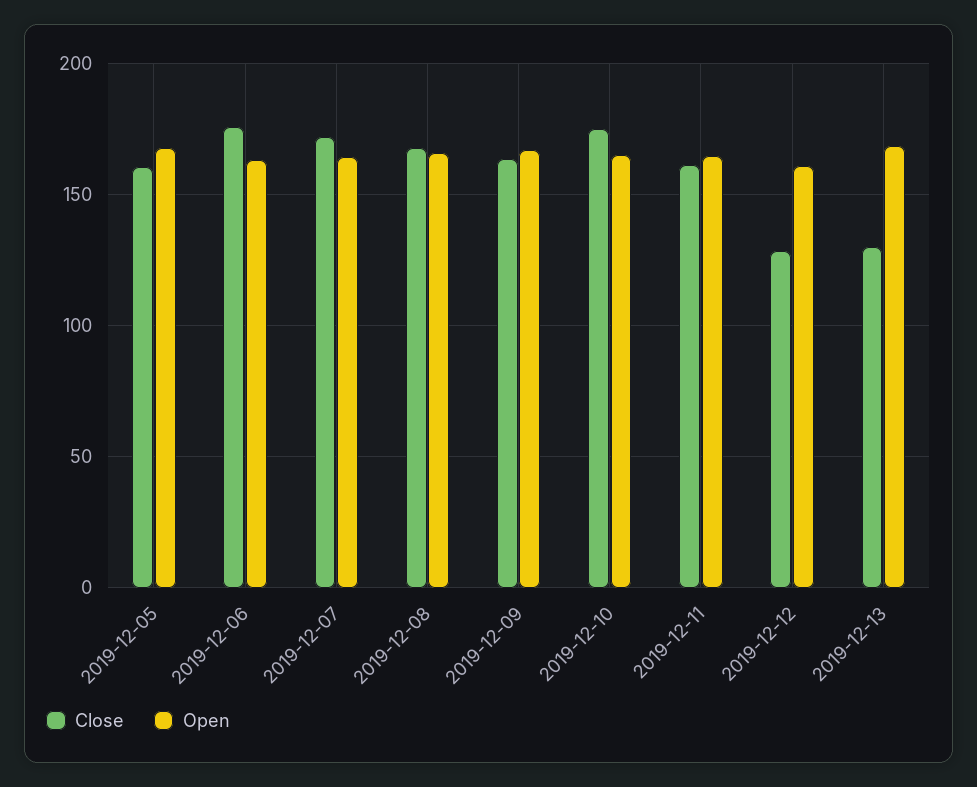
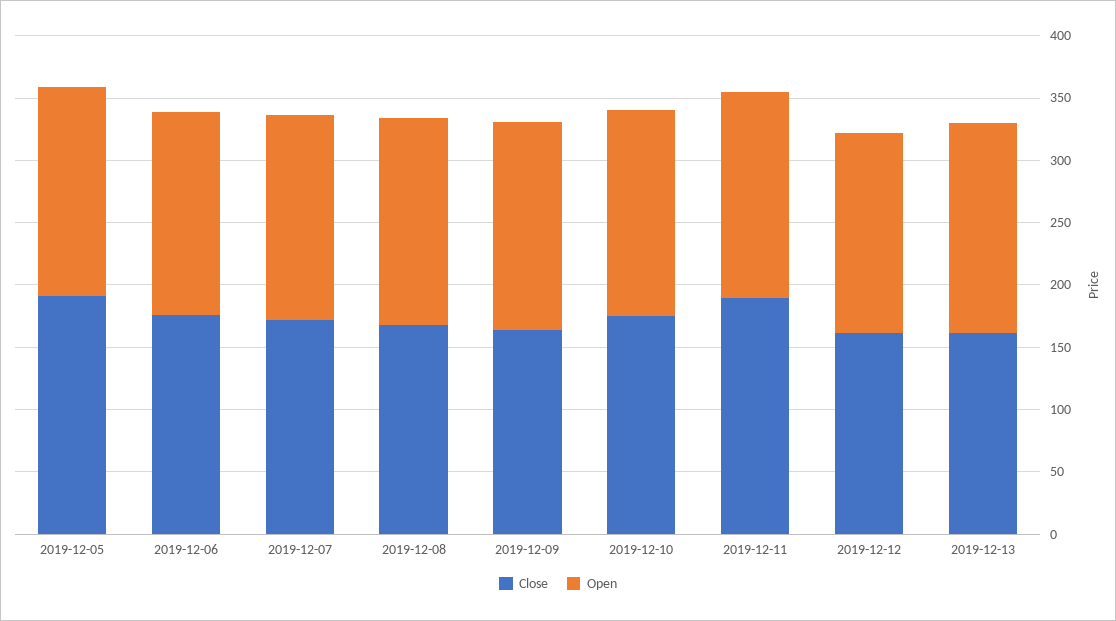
  {
    "Close": {
-     "2019-12-05": 160,
+     "2019-12-05": 190,
      "2019-12-06": 175,
      "2019-12-07": 170,
      "2019-12-08": 170,
      "2019-12-09": 165,
      "2019-12-10": 175,
-     "2019-12-11": 160,
+     "2019-12-11": 190,
-     "2019-12-12": 130,
+     "2019-12-12": 160,
-     "2019-12-13": 130
+     "2019-12-13": 160
    },
    "Open": {
      "2019-12-05": 170,
      "2019-12-06": 165,
      "2019-12-07": 165,
      "2019-12-08": 165,
      "2019-12-09": 165,
      "2019-12-10": 165,
      "2019-12-11": 165,
      "2019-12-12": 160,
      "2019-12-13": 170
    }
  }

